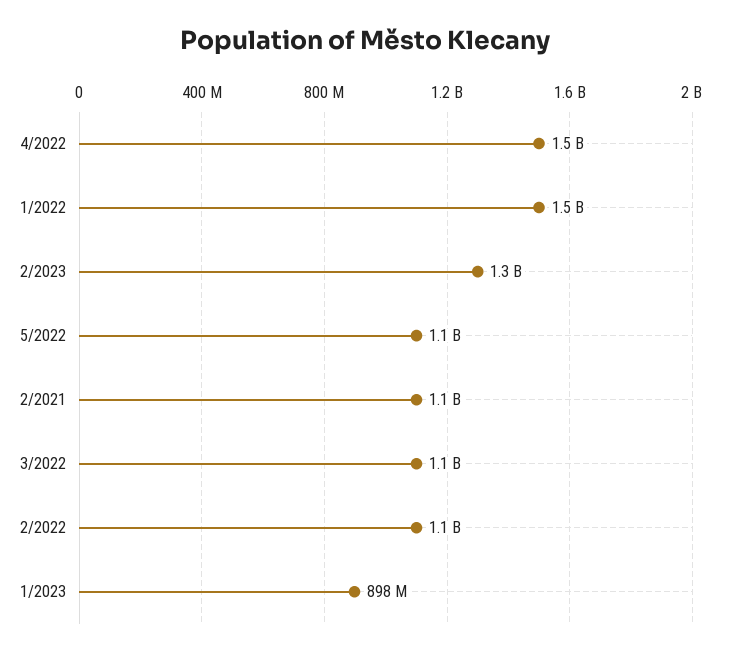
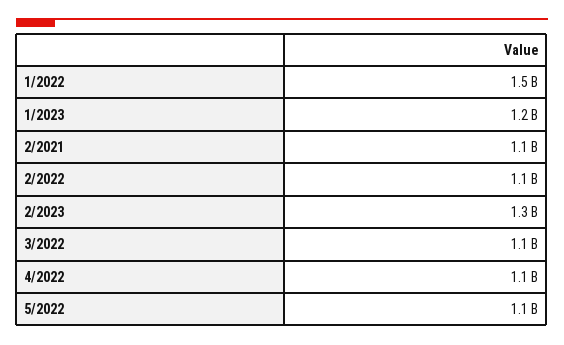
  {
-   "4/2022": 1500000000,
+   "4/2022": 1100000000,
    "1/2022": 1500000000,
    "2/2023": 1300000000,
    "5/2022": 1100000000,
    "2/2021": 1100000000,
    "3/2022": 1100000000,
    "2/2022": 1100000000,
-   "1/2023": 898000000
+   "1/2023": 1200000000
  }

